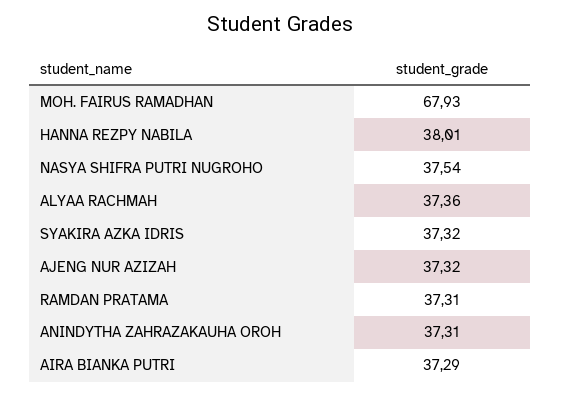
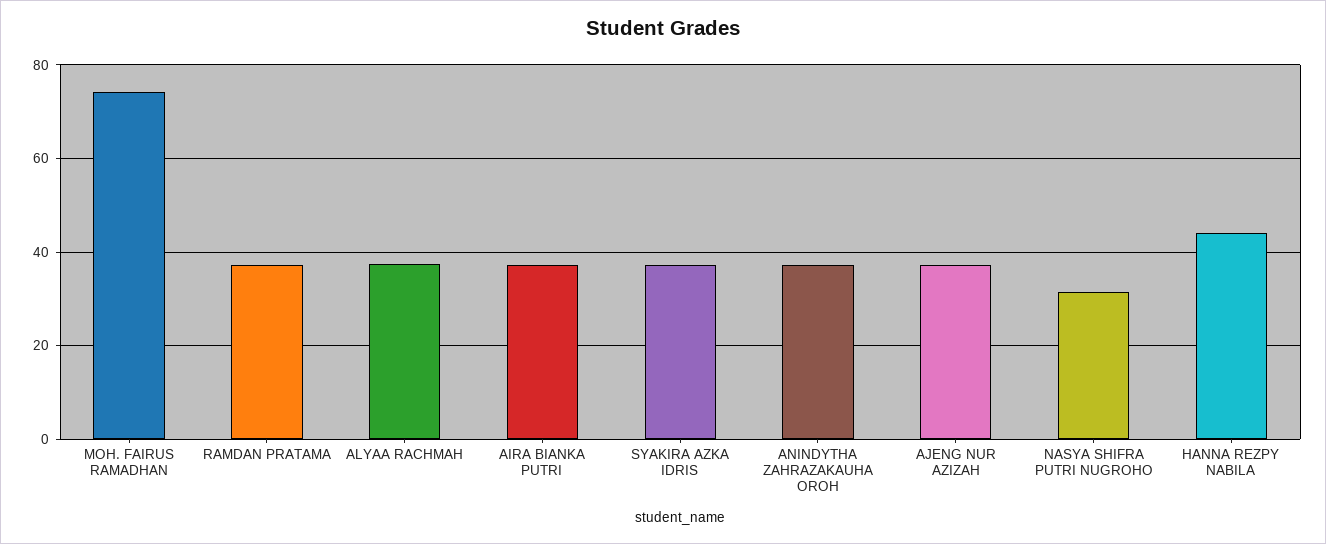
  {
-   "MOH. FAIRUS RAMADHAN": 67.93,
+   "MOH. FAIRUS RAMADHAN": 74,
-   "HANNA REZPY NABILA": 38.01,
+   "HANNA REZPY NABILA": 44,
-   "NASYA SHIFRA PUTRI NUGROHO": 37.54,
+   "NASYA SHIFRA PUTRI NUGROHO": 32,
    "ALYAA RACHMAH": 37.36,
    "SYAKIRA AZKA IDRIS": 37.32,
    "AJENG NUR AZIZAH": 37.32,
    "RAMDAN PRATAMA": 37.31,
    "ANINDYTHA ZAHRAZAKAUHA OROH": 37.31,
    "AIRA BIANKA PUTRI": 37.29
  }

